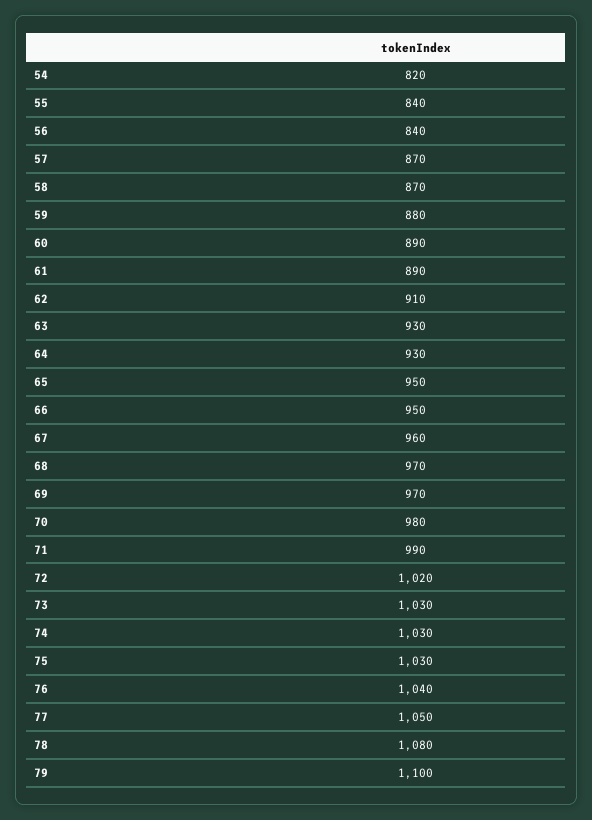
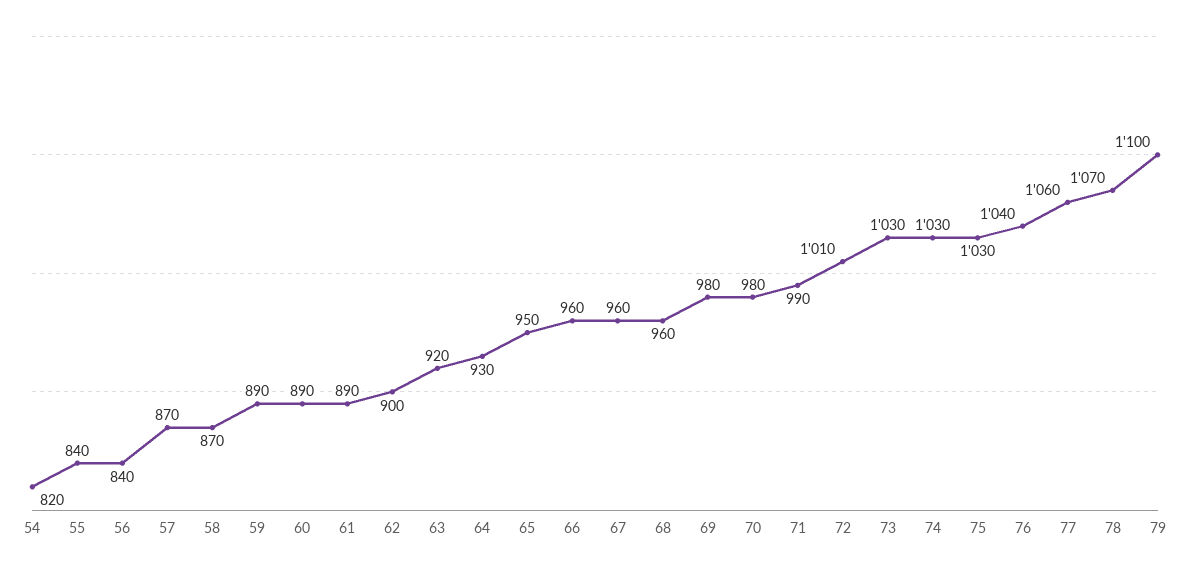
  {
    "54": 820,
    "55": 840,
    "56": 840,
    "57": 870,
    "58": 870,
-   "59": 880,
+   "59": 890,
    "60": 890,
    "61": 890,
-   "62": 910,
+   "62": 900,
-   "63": 930,
+   "63": 920,
    "64": 930,
    "65": 950,
-   "66": 950,
+   "66": 960,
    "67": 960,
-   "68": 970,
+   "68": 960,
-   "69": 970,
+   "69": 980,
    "70": 980,
    "71": 990,
-   "72": 1020,
+   "72": 1010,
    "73": 1030,
    "74": 1030,
    "75": 1030,
    "76": 1040,
-   "77": 1050,
+   "77": 1060,
-   "78": 1080,
+   "78": 1070,
    "79": 1100
  }

